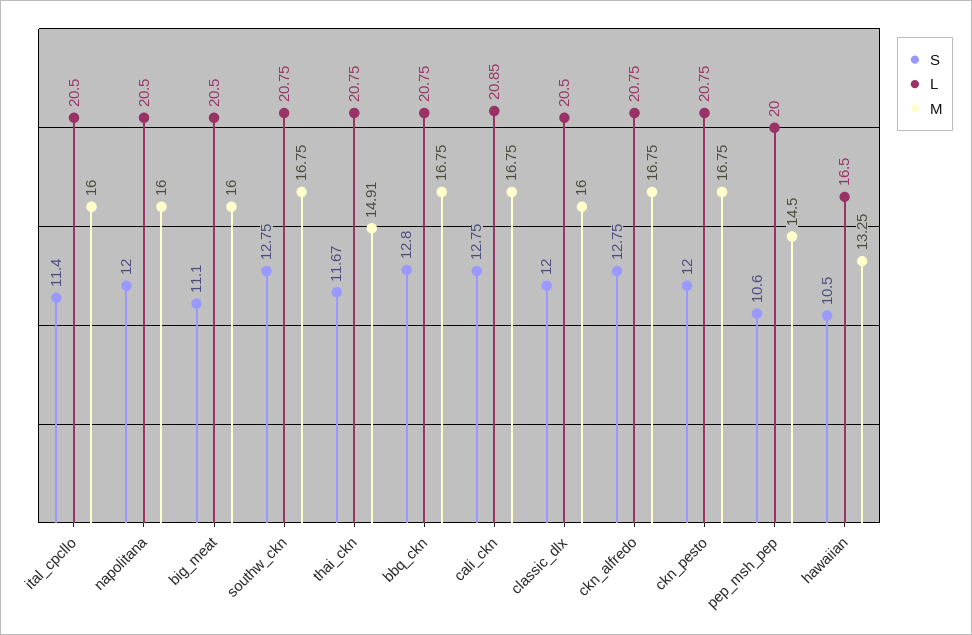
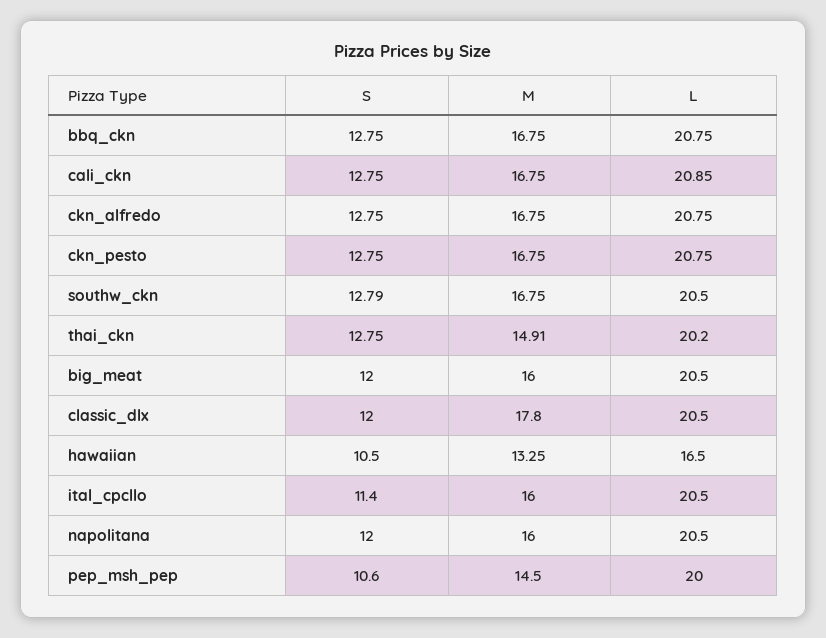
  {
    "S": {
      "ital_cpcllo": 11.4,
      "napolitana": 12,
-     "big_meat": 11.1,
+     "big_meat": 12,
-     "southw_ckn": 12.75,
+     "southw_ckn": 12.79,
-     "thai_ckn": 11.67,
+     "thai_ckn": 12.75,
-     "bbq_ckn": 12.8,
+     "bbq_ckn": 12.75,
      "cali_ckn": 12.75,
      "classic_dlx": 12,
      "ckn_alfredo": 12.75,
-     "ckn_pesto": 12,
+     "ckn_pesto": 12.75,
      "pep_msh_pep": 10.6,
      "hawaiian": 10.5
    },
    "L": {
      "ital_cpcllo": 20.5,
      "napolitana": 20.5,
      "big_meat": 20.5,
-     "southw_ckn": 20.75,
+     "southw_ckn": 20.5,
-     "thai_ckn": 20.75,
+     "thai_ckn": 20.2,
      "bbq_ckn": 20.75,
      "cali_ckn": 20.85,
      "classic_dlx": 20.5,
      "ckn_alfredo": 20.75,
      "ckn_pesto": 20.75,
      "pep_msh_pep": 20,
      "hawaiian": 16.5
    },
    "M": {
      "ital_cpcllo": 16,
      "napolitana": 16,
      "big_meat": 16,
      "southw_ckn": 16.75,
      "thai_ckn": 14.91,
      "bbq_ckn": 16.75,
      "cali_ckn": 16.75,
-     "classic_dlx": 16,
+     "classic_dlx": 17.8,
      "ckn_alfredo": 16.75,
      "ckn_pesto": 16.75,
      "pep_msh_pep": 14.5,
      "hawaiian": 13.25
    }
  }

